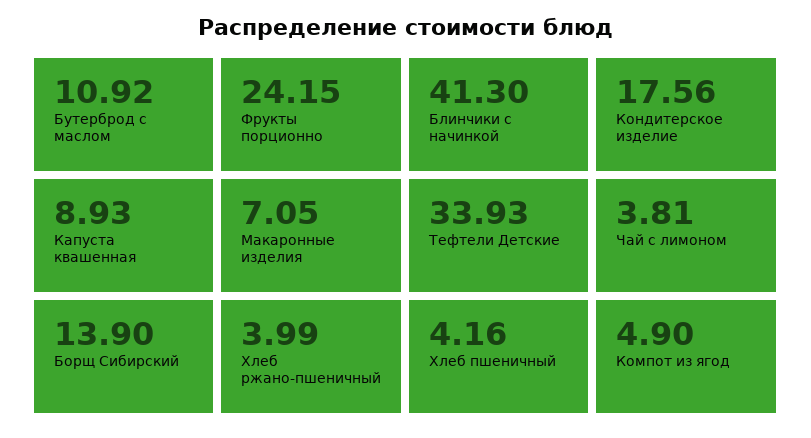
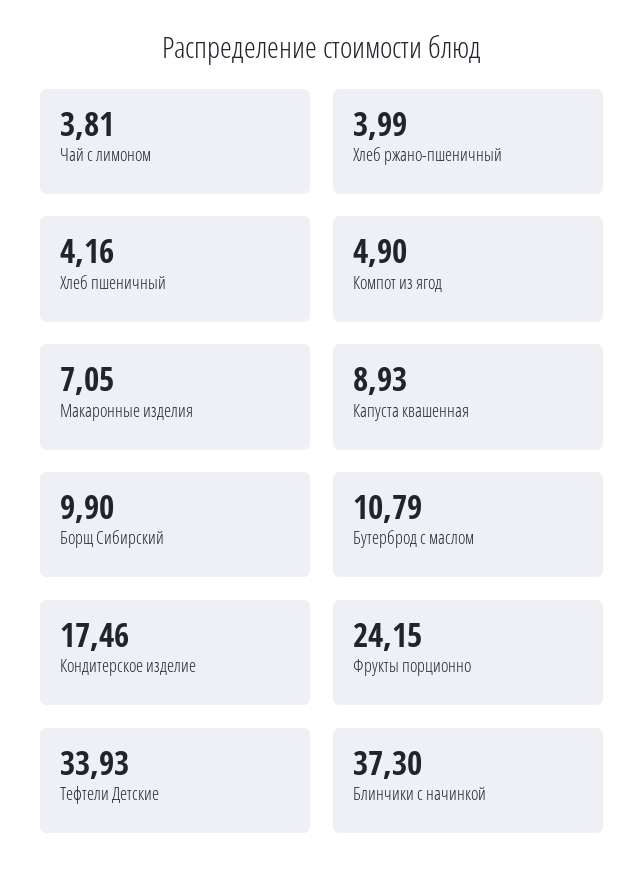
  {
-   "Бутерброд с маслом": 10.92,
+   "Бутерброд с маслом": 10.79,
    "Фрукты порционно": 24.15,
-   "Блинчики с начинкой": 41.3,
+   "Блинчики с начинкой": 37.3,
-   "Кондитерское изделие": 17.56,
+   "Кондитерское изделие": 17.46,
    "Капуста квашенная": 8.93,
    "Макаронные изделия": 7.05,
    "Тефтели Детские": 33.93,
    "Чай с лимоном": 3.81,
-   "Борщ Сибирский": 13.9,
+   "Борщ Сибирский": 9.9,
    "Хлеб ржано-пшеничный": 3.99,
    "Хлеб пшеничный": 4.16,
    "Компот из ягод": 4.9
  }

